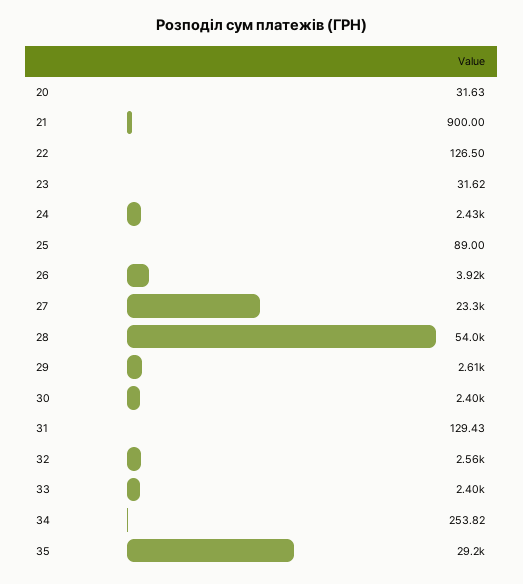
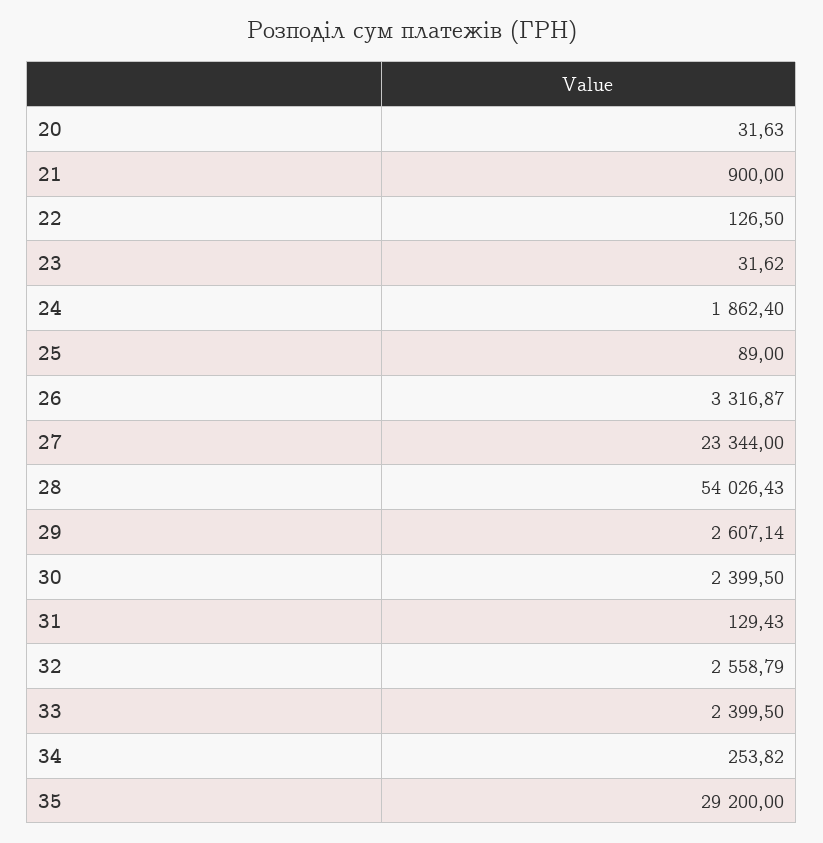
  {
    "20": 31.63,
    "21": 900,
    "22": 126.5,
    "23": 31.62,
-   "24": 2430,
+   "24": 1862.4,
    "25": 89,
-   "26": 3920,
+   "26": 3316.87,
    "27": 23344,
    "28": 54026.43,
    "29": 2607.14,
    "30": 2399.5,
    "31": 129.43,
    "32": 2558.79,
    "33": 2399.5,
    "34": 253.82,
    "35": 29200
  }

